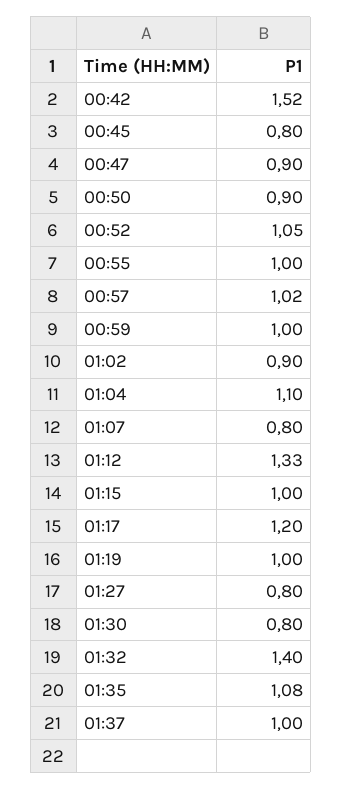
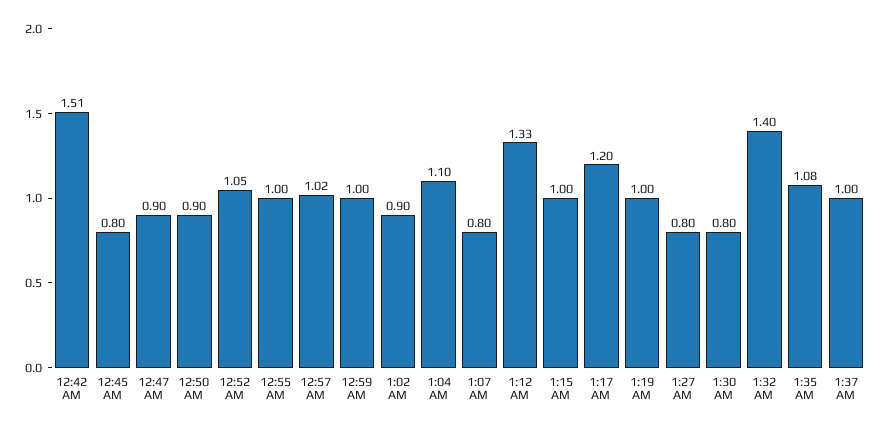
  {
-   "00:42": 1.52,
+   "00:42": 1.51,
    "00:45": 0.8,
    "00:47": 0.9,
    "00:50": 0.9,
    "00:52": 1.05,
    "00:55": 1,
    "00:57": 1.02,
    "00:59": 1,
    "01:02": 0.9,
    "01:04": 1.1,
    "01:07": 0.8,
    "01:12": 1.33,
    "01:15": 1,
    "01:17": 1.2,
    "01:19": 1,
    "01:27": 0.8,
    "01:30": 0.8,
    "01:32": 1.4,
    "01:35": 1.08,
    "01:37": 1
  }

